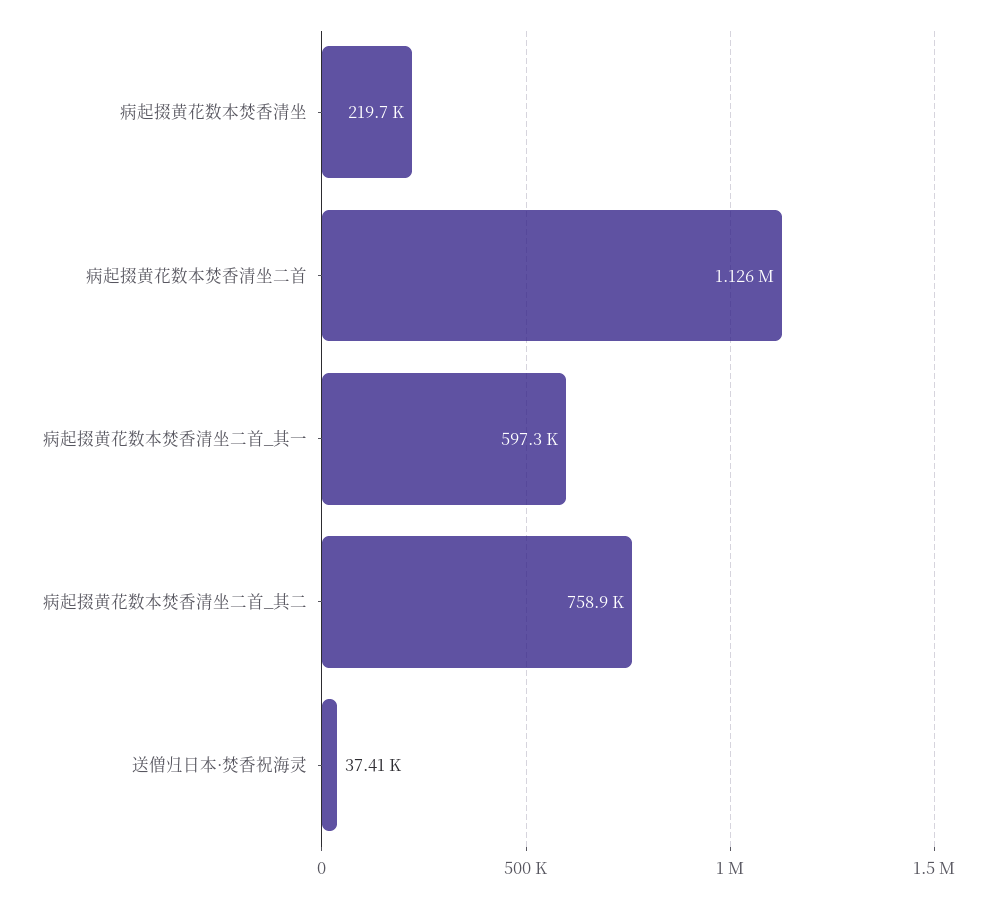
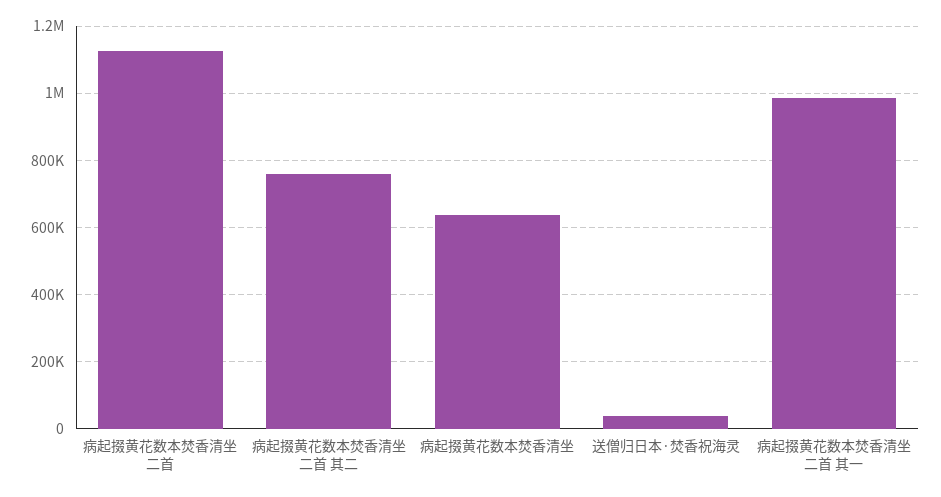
  {
-   "病起掇黄花数本焚香清坐": 219700,
+   "病起掇黄花数本焚香清坐": 640000,
    "病起掇黄花数本焚香清坐二首": 1126000,
-   "病起掇黄花数本焚香清坐二首_其一": 597300,
+   "病起掇黄花数本焚香清坐二首_其一": 980000,
    "病起掇黄花数本焚香清坐二首_其二": 758900,
    "送僧归日本·焚香祝海灵": 37410
  }

